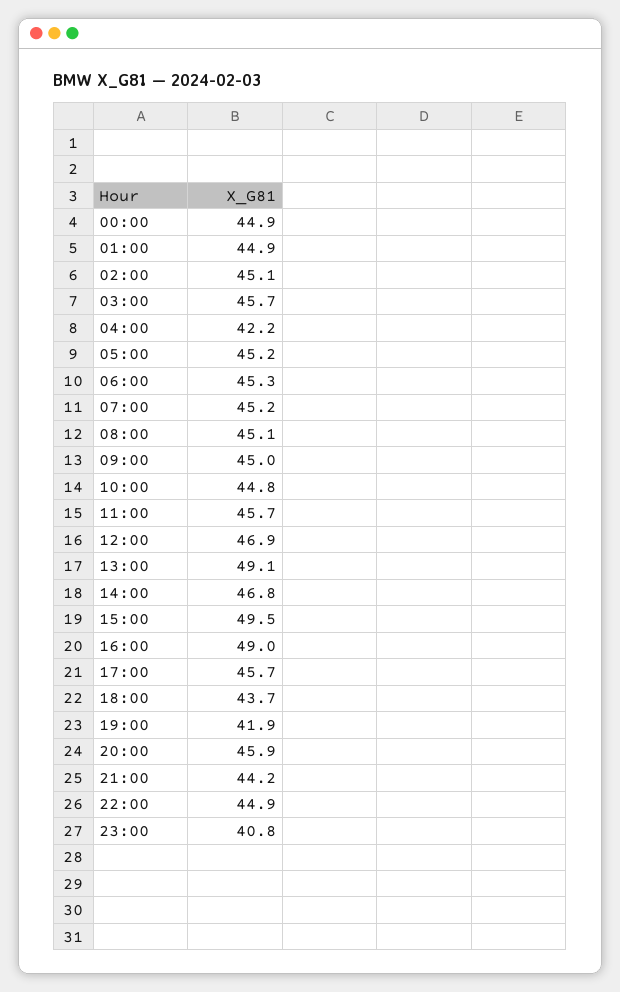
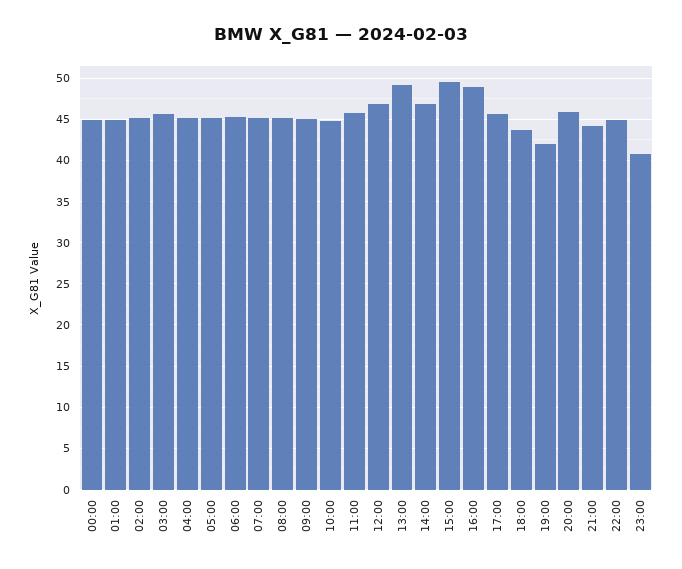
  {
    "00:00": 44.9,
    "01:00": 44.9,
    "02:00": 45.1,
    "03:00": 45.7,
-   "04:00": 42.2,
+   "04:00": 45,
    "05:00": 45.2,
    "06:00": 45.3,
    "07:00": 45.2,
    "08:00": 45.1,
    "09:00": 45,
    "10:00": 44.8,
    "11:00": 45.7,
    "12:00": 46.9,
    "13:00": 49.1,
    "14:00": 46.8,
    "15:00": 49.5,
    "16:00": 49,
    "17:00": 45.7,
    "18:00": 43.7,
    "19:00": 41.9,
    "20:00": 45.9,
    "21:00": 44.2,
    "22:00": 44.9,
    "23:00": 40.8
  }

